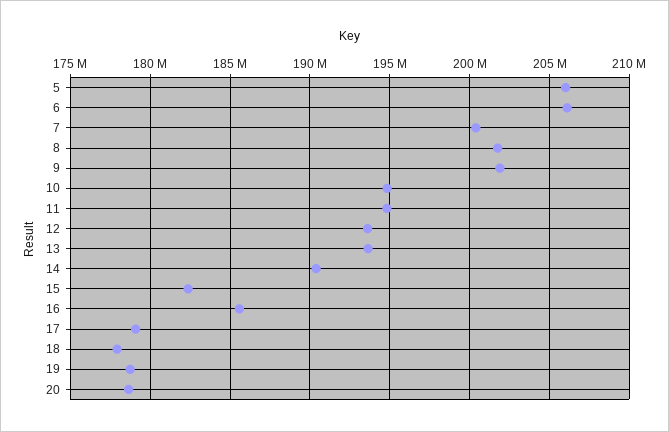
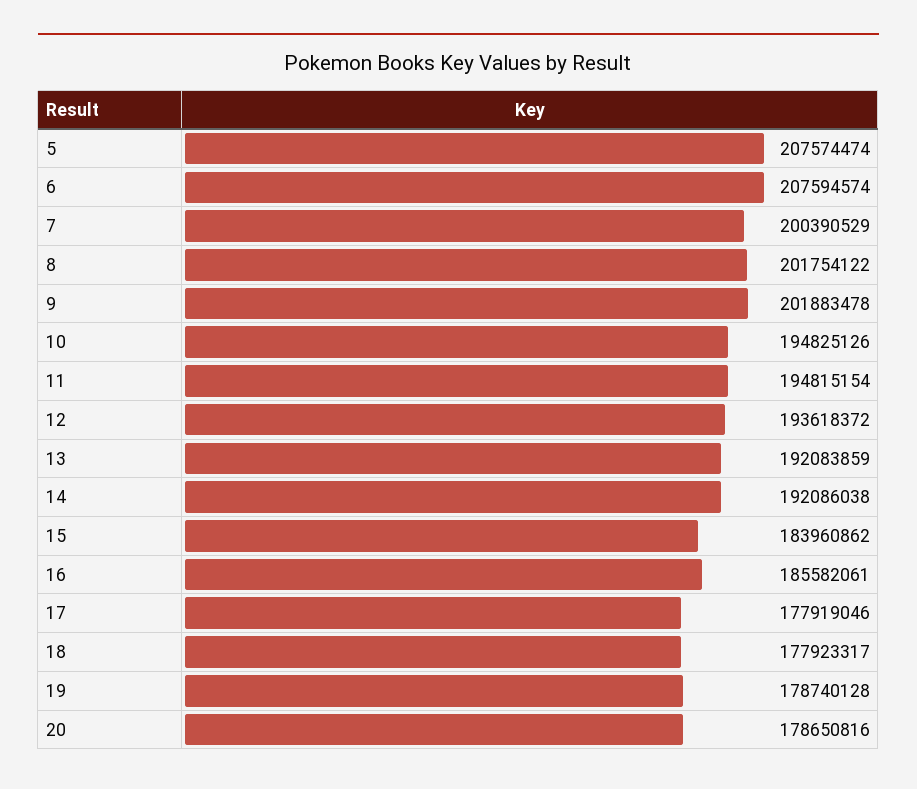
  {
-   "5": 206000000,
+   "5": 207574474,
-   "6": 206000000,
+   "6": 207594574,
    "7": 200390529,
    "8": 201754122,
    "9": 201883478,
    "10": 194825126,
    "11": 194815154,
    "12": 193618372,
-   "13": 193500000,
+   "13": 192083859,
-   "14": 190500000,
+   "14": 192086038,
-   "15": 182500000,
+   "15": 183960862,
    "16": 185582061,
-   "17": 179000000,
+   "17": 177919046,
    "18": 177923317,
    "19": 178740128,
    "20": 178650816
  }

